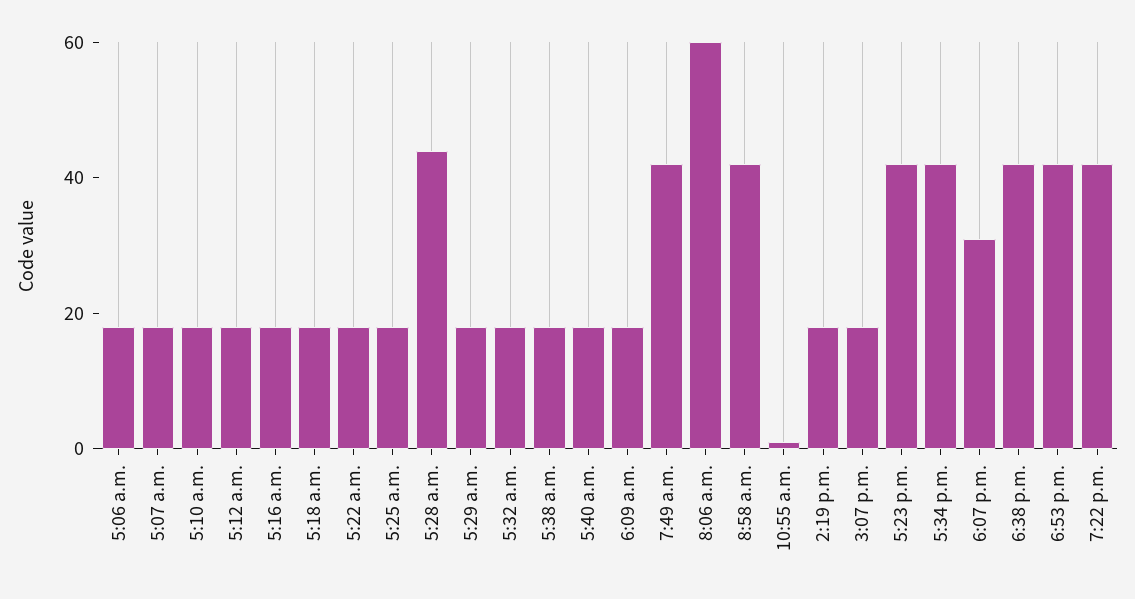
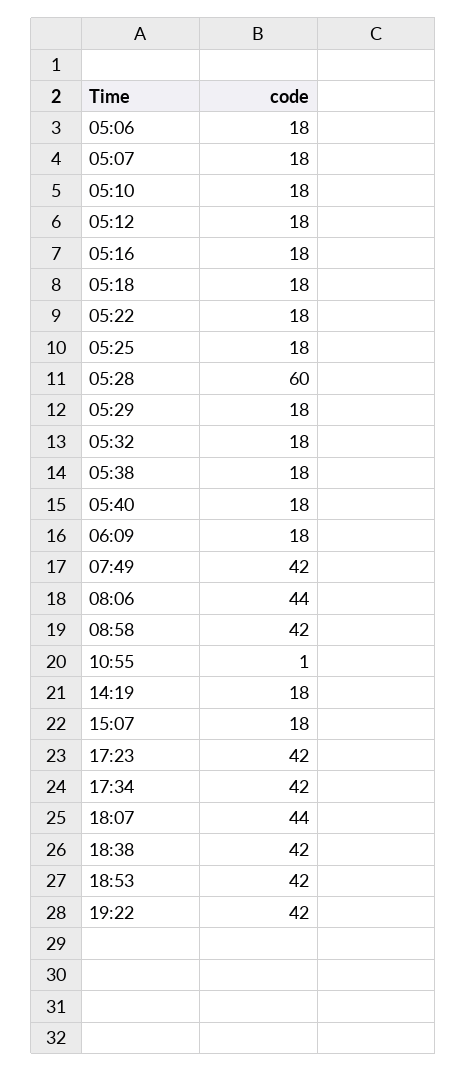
  {
    "5:06 a.m.": 18,
    "5:07 a.m.": 18,
    "5:10 a.m.": 18,
    "5:12 a.m.": 18,
    "5:16 a.m.": 18,
    "5:18 a.m.": 18,
    "5:22 a.m.": 18,
    "5:25 a.m.": 18,
-   "5:28 a.m.": 45,
+   "5:28 a.m.": 60,
    "5:29 a.m.": 18,
    "5:32 a.m.": 18,
    "5:38 a.m.": 18,
    "5:40 a.m.": 18,
    "6:09 a.m.": 18,
    "7:49 a.m.": 42,
-   "8:06 a.m.": 60,
+   "8:06 a.m.": 44,
    "8:58 a.m.": 42,
    "10:55 a.m.": 1,
    "2:19 p.m.": 18,
    "3:07 p.m.": 18,
    "5:23 p.m.": 42,
    "5:34 p.m.": 42,
-   "6:07 p.m.": 30,
+   "6:07 p.m.": 44,
    "6:38 p.m.": 42,
    "6:53 p.m.": 42,
    "7:22 p.m.": 42
  }

